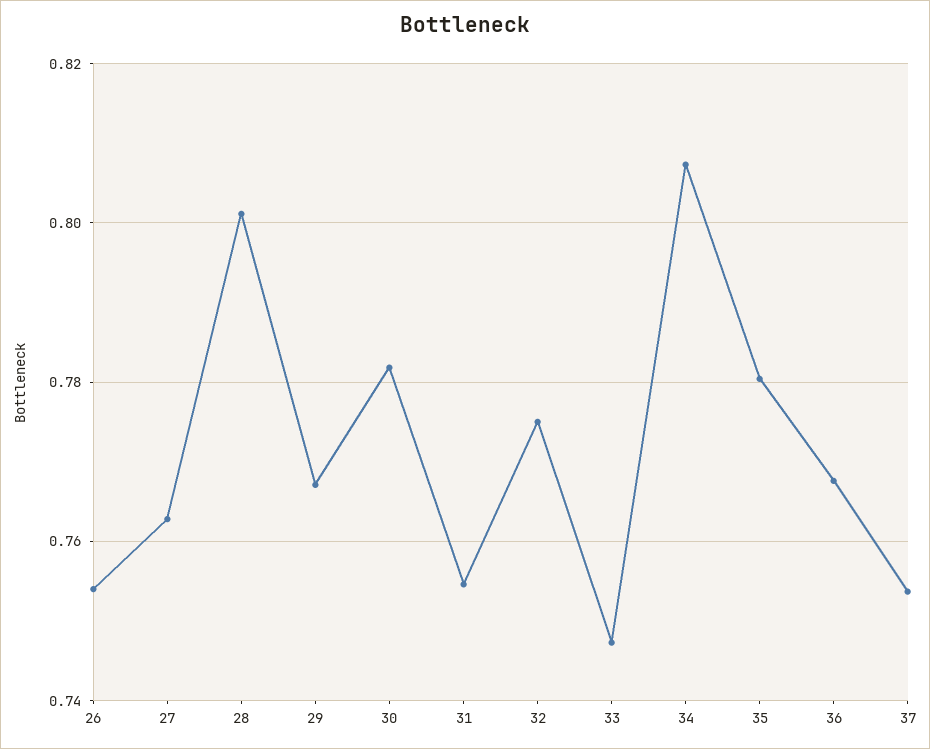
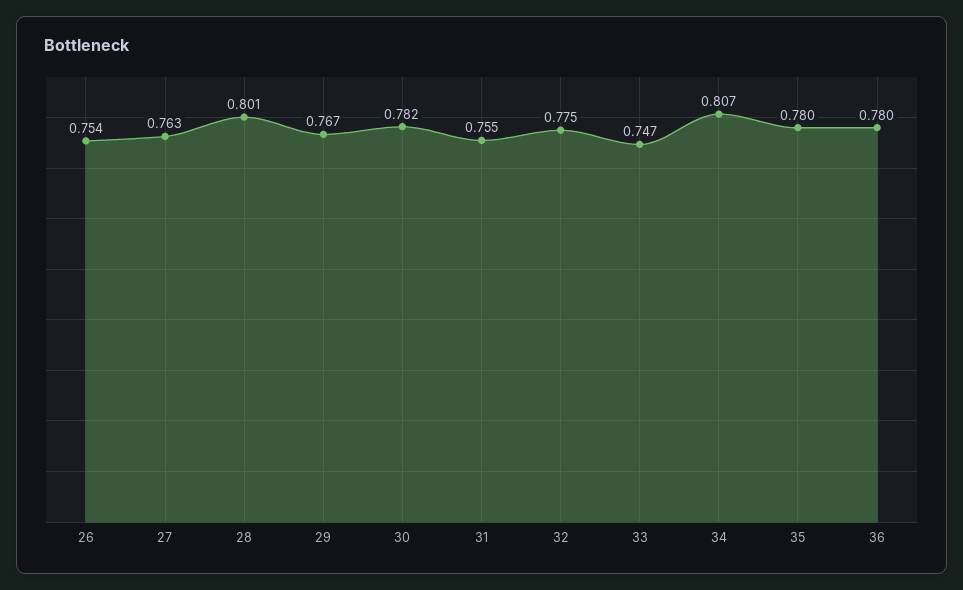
  {
    "26": 0.754,
    "27": 0.763,
    "28": 0.801,
    "29": 0.767,
    "30": 0.782,
    "31": 0.755,
    "32": 0.775,
    "33": 0.747,
    "34": 0.807,
    "35": 0.78,
-   "36": 0.768,
+   "36": 0.78
-   "37": 0.754
  }

